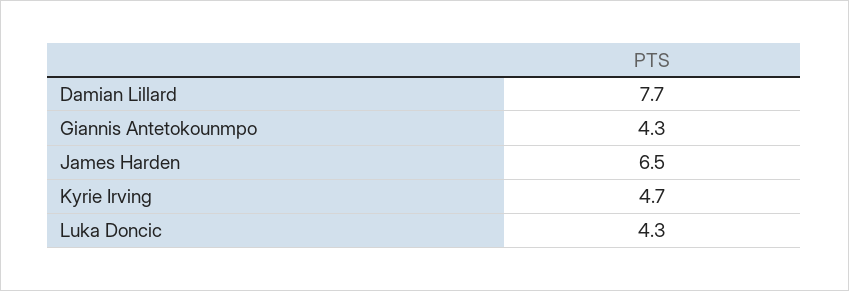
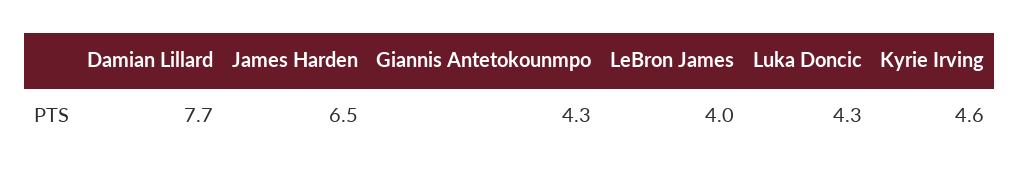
  {
    "Damian Lillard": 7.7,
    "Giannis Antetokounmpo": 4.3,
    "James Harden": 6.5,
-   "Kyrie Irving": 4.7,
+   "Kyrie Irving": 4.6,
-   "Luka Doncic": 4.3
+   "Luka Doncic": 4.3,
+   "LeBron James": 4
  }

